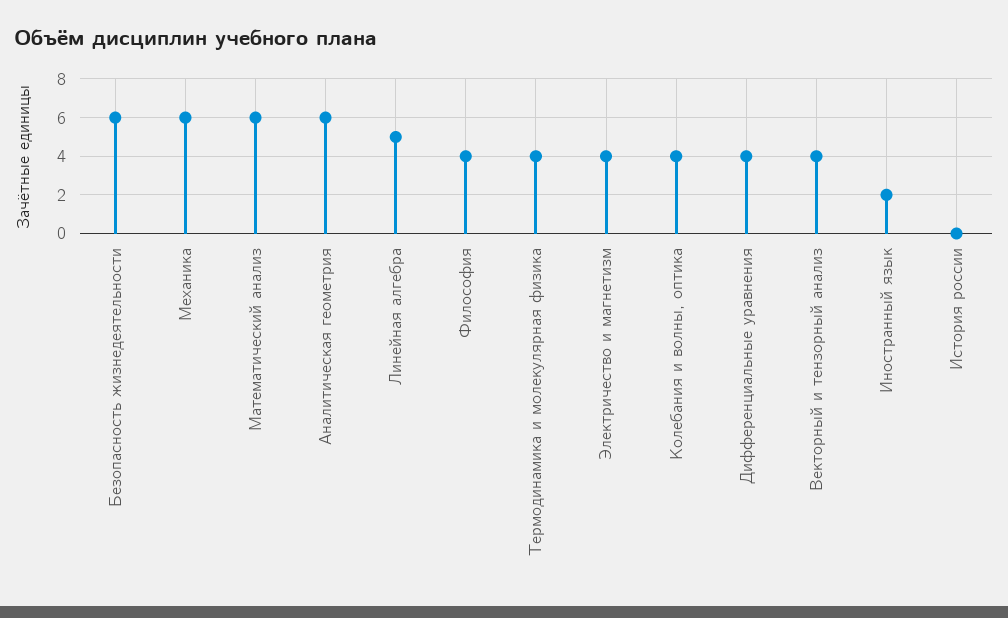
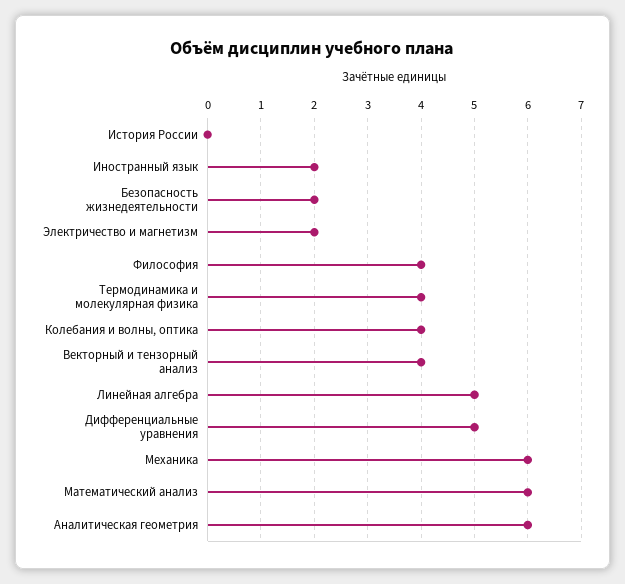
  {
-   "Безопасность жизнедеятельности": 6,
+   "Безопасность жизнедеятельности": 2,
    "Механика": 6,
    "Математический анализ": 6,
    "Аналитическая геометрия": 6,
    "Линейная алгебра": 5,
    "Философия": 4,
    "Термодинамика и молекулярная физика": 4,
-   "Электричество и магнетизм": 4,
+   "Электричество и магнетизм": 2,
    "Колебания и волны, оптика": 4,
-   "Дифференциальные уравнения": 4,
+   "Дифференциальные уравнения": 5,
    "Векторный и тензорный анализ": 4,
    "Иностранный язык": 2,
    "История россии": 0
  }

